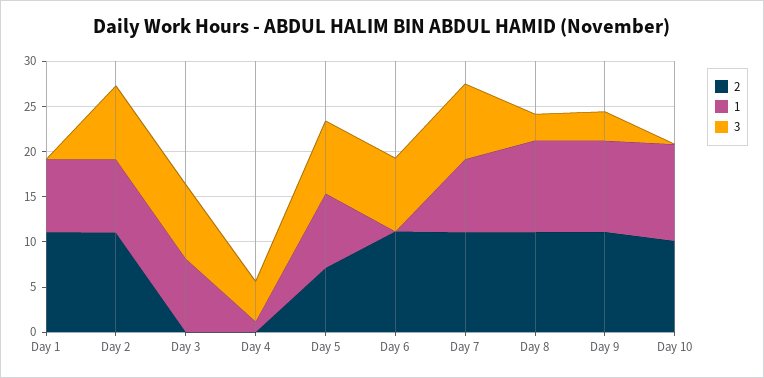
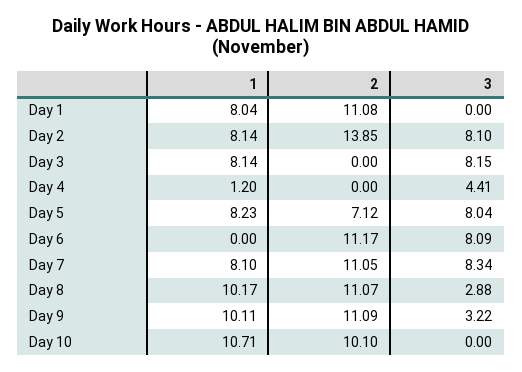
  {
    "2": {
      "Day 1": 11.08,
-     "Day 2": 11,
+     "Day 2": 13.85,
      "Day 3": 0,
      "Day 4": 0,
      "Day 5": 7.12,
      "Day 6": 11.17,
      "Day 7": 11.05,
      "Day 8": 11.07,
      "Day 9": 11.09,
      "Day 10": 10.1
    },
    "1": {
      "Day 1": 8.04,
      "Day 2": 8.14,
      "Day 3": 8.14,
      "Day 4": 1.2,
      "Day 5": 8.23,
      "Day 6": 0,
      "Day 7": 8.1,
      "Day 8": 10.17,
      "Day 9": 10.11,
      "Day 10": 10.71
    },
    "3": {
      "Day 1": 0,
      "Day 2": 8.1,
      "Day 3": 8.15,
      "Day 4": 4.41,
      "Day 5": 8.04,
      "Day 6": 8.09,
      "Day 7": 8.34,
      "Day 8": 2.88,
      "Day 9": 3.22,
      "Day 10": 0
    }
  }

